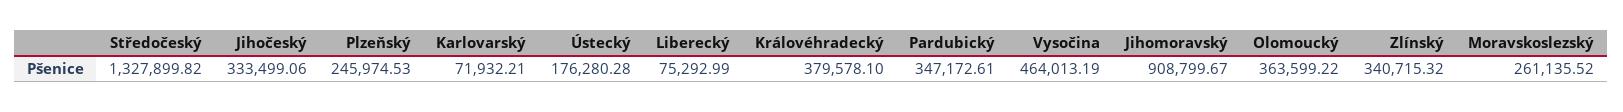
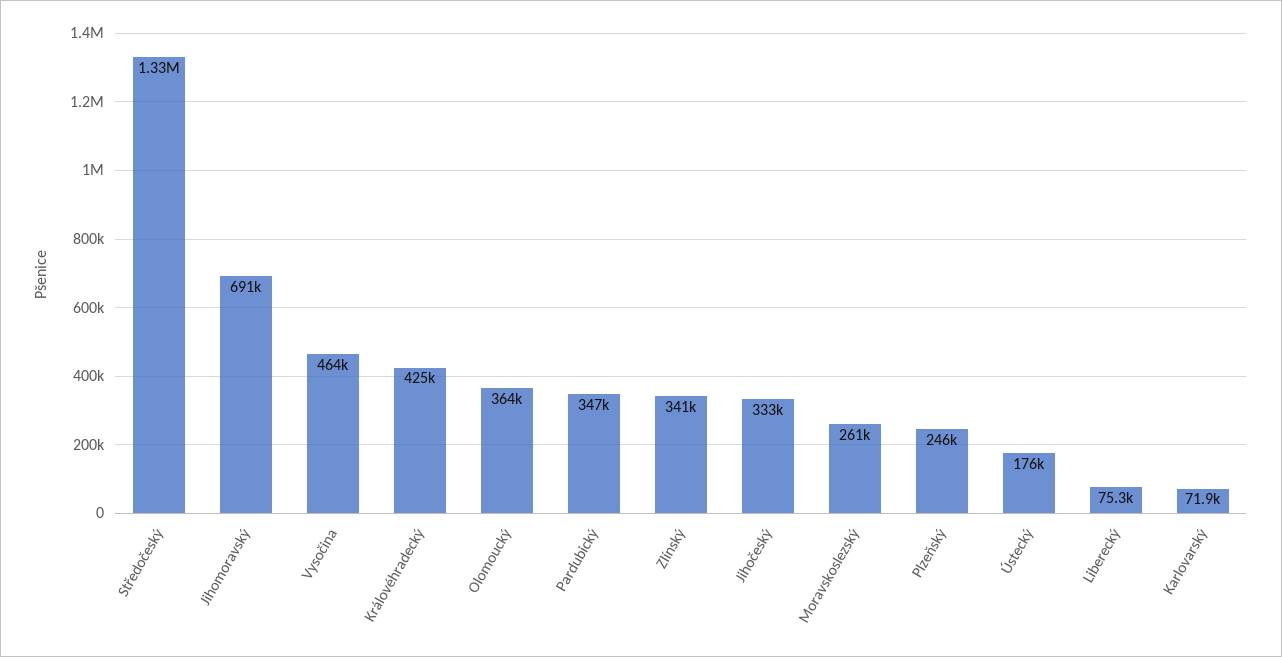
  {
    "Středočeský": 1327899.82,
    "Jihočeský": 333499.06,
    "Plzeňský": 245974.53,
    "Karlovarský": 71932.21,
    "Ústecký": 176280.28,
    "Liberecký": 75292.99,
-   "Královéhradecký": 379578.1,
+   "Královéhradecký": 425000,
    "Pardubický": 347172.61,
    "Vysočina": 464013.19,
-   "Jihomoravský": 908799.67,
+   "Jihomoravský": 691000,
    "Olomoucký": 363599.22,
    "Zlínský": 340715.32,
    "Moravskoslezský": 261135.52
  }

